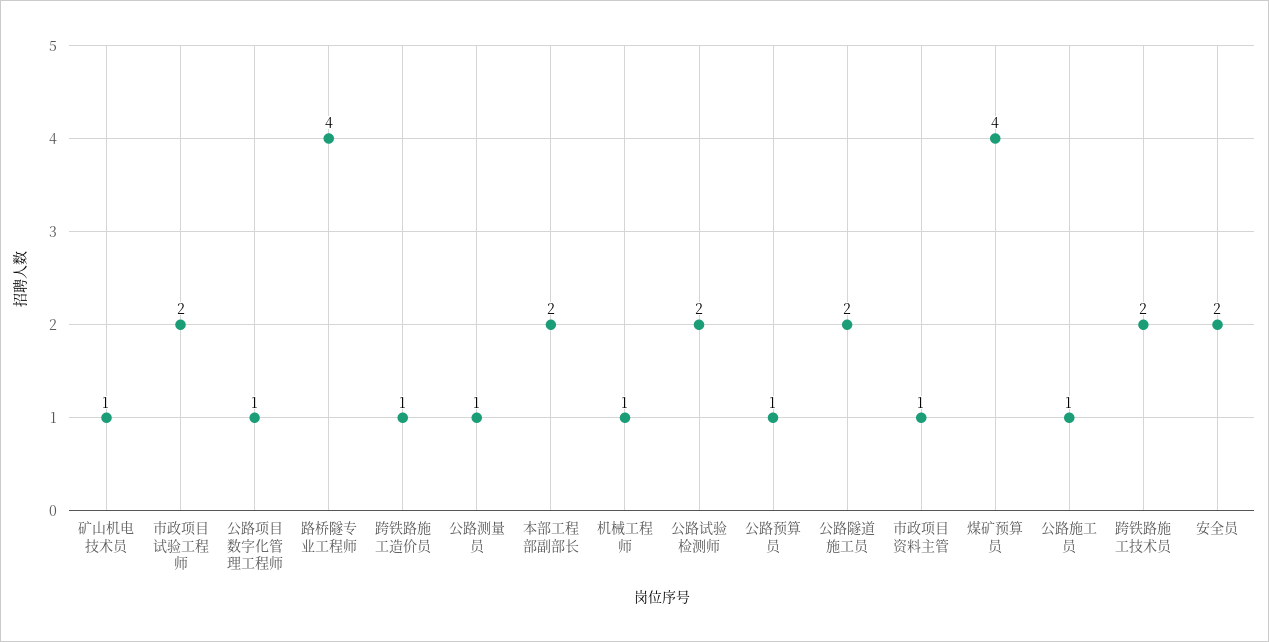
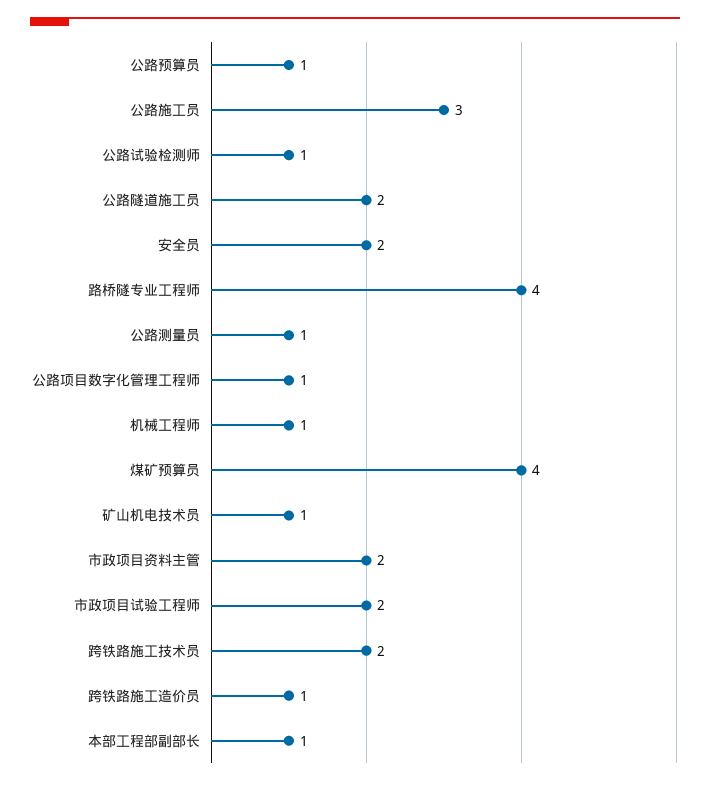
  {
    "矿山机电技术员": 1,
    "市政项目试验工程师": 2,
    "公路项目数字化管理工程师": 1,
    "路桥隧专业工程师": 4,
    "跨铁路施工造价员": 1,
    "公路测量员": 1,
-   "本部工程部副部长": 2,
+   "本部工程部副部长": 1,
    "机械工程师": 1,
-   "公路试验检测师": 2,
+   "公路试验检测师": 1,
    "公路预算员": 1,
    "公路隧道施工员": 2,
-   "市政项目资料主管": 1,
+   "市政项目资料主管": 2,
    "煤矿预算员": 4,
-   "公路施工员": 1,
+   "公路施工员": 3,
    "跨铁路施工技术员": 2,
    "安全员": 2
  }

